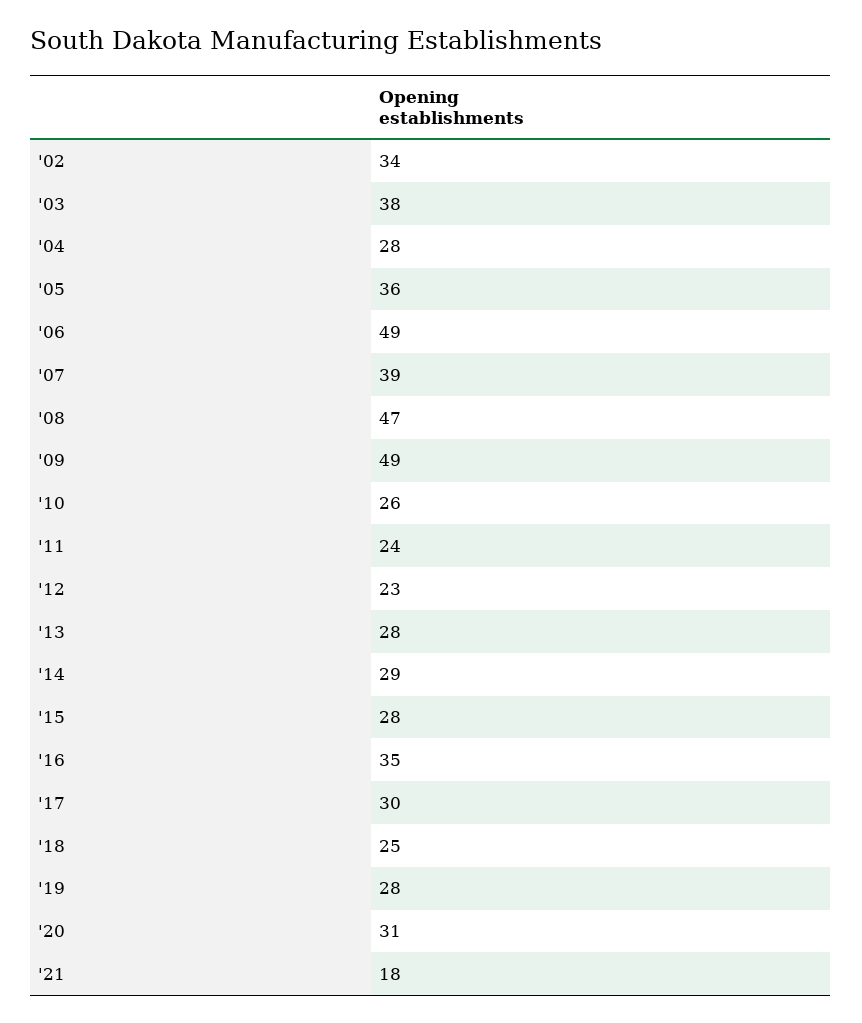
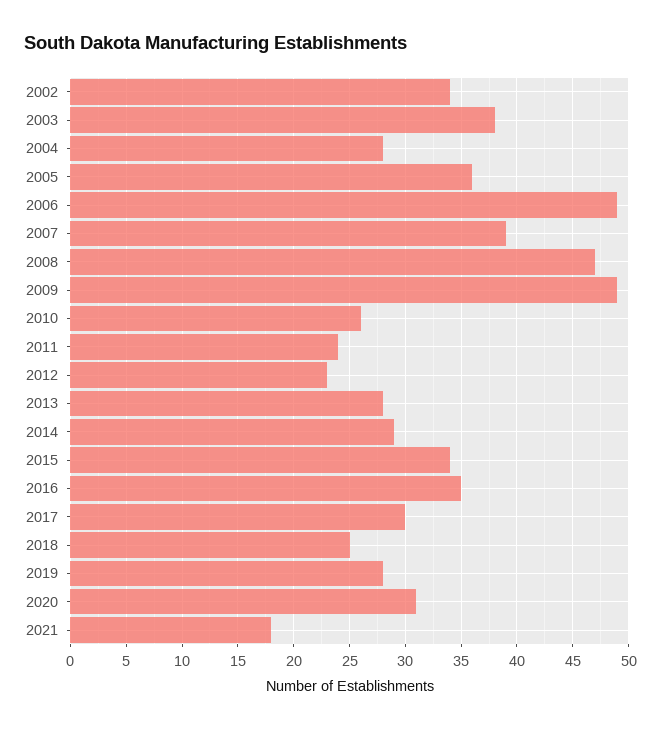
  {
    "'02": 34,
    "'03": 38,
    "'04": 28,
    "'05": 36,
    "'06": 49,
    "'07": 39,
    "'08": 47,
    "'09": 49,
    "'10": 26,
    "'11": 24,
    "'12": 23,
    "'13": 28,
    "'14": 29,
-   "'15": 28,
+   "'15": 34,
    "'16": 35,
    "'17": 30,
    "'18": 25,
    "'19": 28,
    "'20": 31,
    "'21": 18
  }

